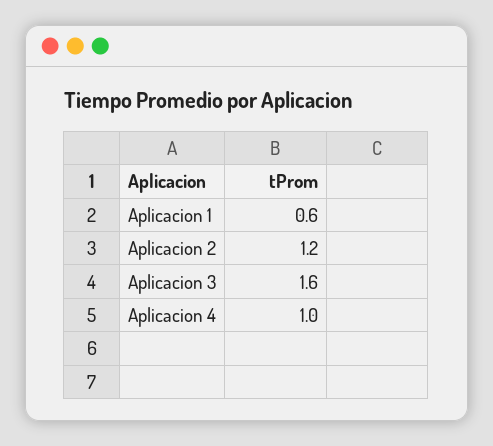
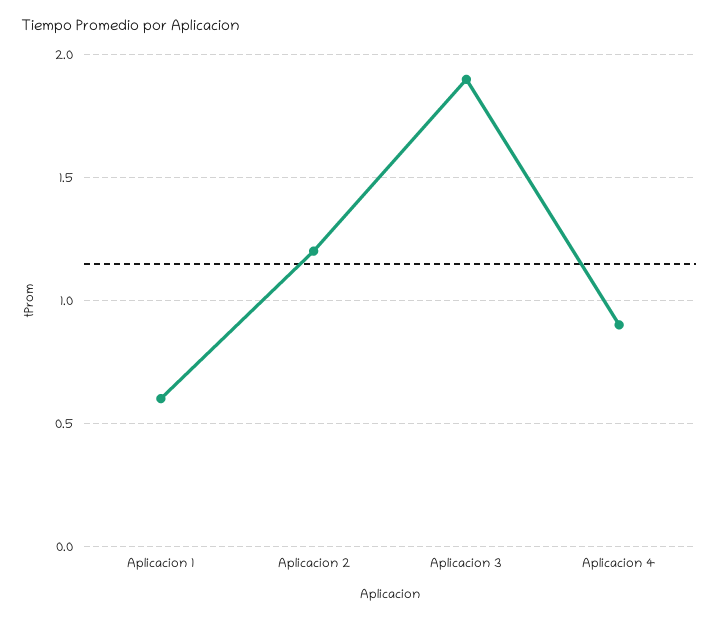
  {
    "Aplicacion 1": 0.6,
    "Aplicacion 2": 1.2,
-   "Aplicacion 3": 1.6,
+   "Aplicacion 3": 1.9,
-   "Aplicacion 4": 1
+   "Aplicacion 4": 0.9
  }

